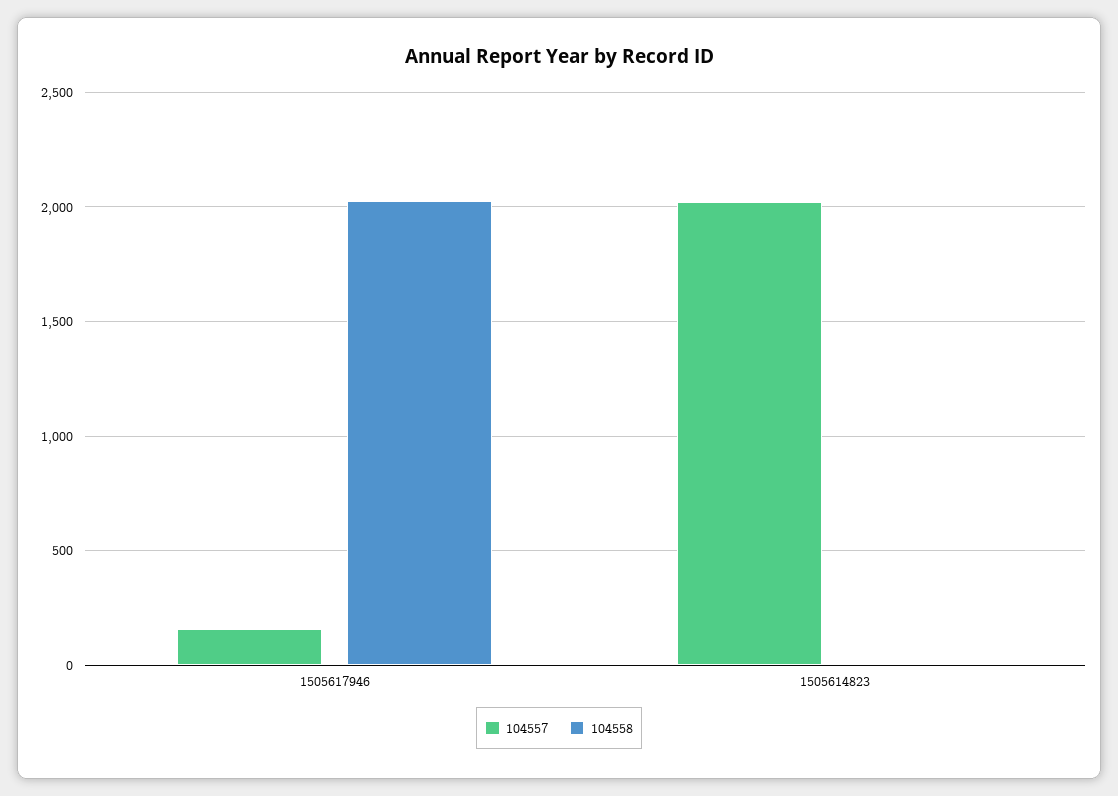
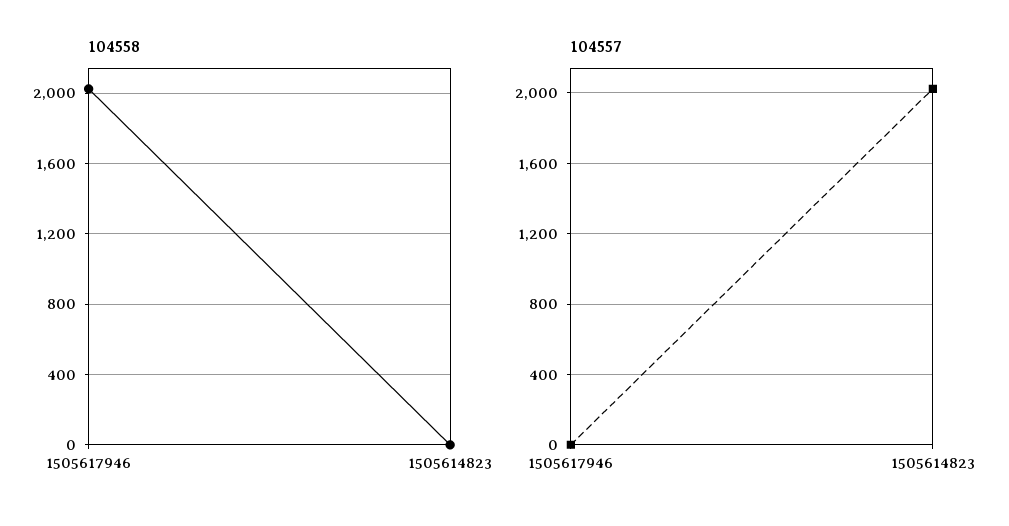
  {
    "104557": {
-     "1505617946": 150,
+     "1505617946": 0,
      "1505614823": 2000
    },
    "104558": {
      "1505617946": 2000,
      "1505614823": 0
    }
  }

